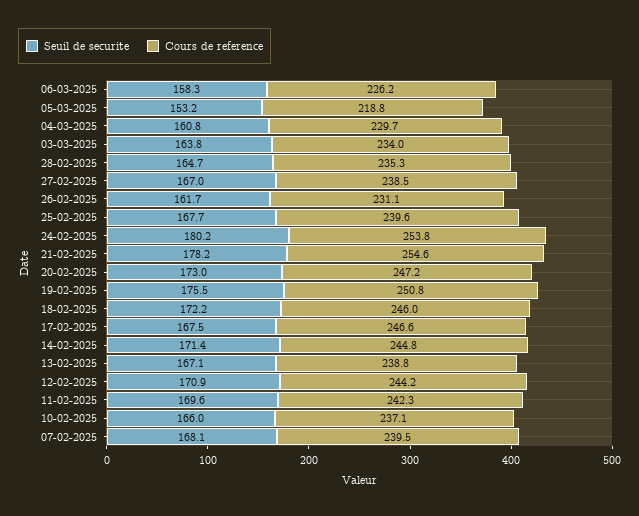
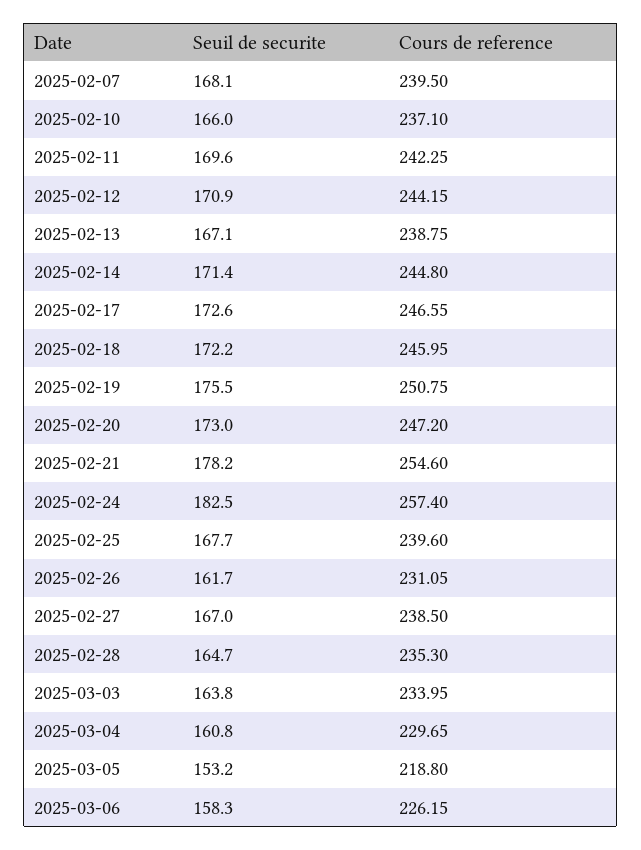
  {
    "Seuil de securite": {
      "06-03-2025": 158.3,
      "05-03-2025": 153.2,
      "04-03-2025": 160.8,
      "03-03-2025": 163.8,
      "28-02-2025": 164.7,
      "27-02-2025": 167,
      "26-02-2025": 161.7,
      "25-02-2025": 167.7,
-     "24-02-2025": 180.2,
+     "24-02-2025": 182.5,
      "21-02-2025": 178.2,
      "20-02-2025": 173,
      "19-02-2025": 175.5,
      "18-02-2025": 172.2,
-     "17-02-2025": 167.5,
+     "17-02-2025": 172.6,
      "14-02-2025": 171.4,
      "13-02-2025": 167.1,
      "12-02-2025": 170.9,
      "11-02-2025": 169.6,
      "10-02-2025": 166,
      "07-02-2025": 168.1
    },
    "Cours de reference": {
      "06-03-2025": 226.15,
      "05-03-2025": 218.8,
      "04-03-2025": 229.65,
      "03-03-2025": 233.95,
      "28-02-2025": 235.3,
      "27-02-2025": 238.5,
      "26-02-2025": 231.05,
      "25-02-2025": 239.6,
-     "24-02-2025": 253.8,
+     "24-02-2025": 257.4,
      "21-02-2025": 254.6,
      "20-02-2025": 247.2,
      "19-02-2025": 250.75,
      "18-02-2025": 245.95,
      "17-02-2025": 246.55,
      "14-02-2025": 244.8,
      "13-02-2025": 238.75,
      "12-02-2025": 244.15,
      "11-02-2025": 242.25,
      "10-02-2025": 237.1,
      "07-02-2025": 239.5
    }
  }

